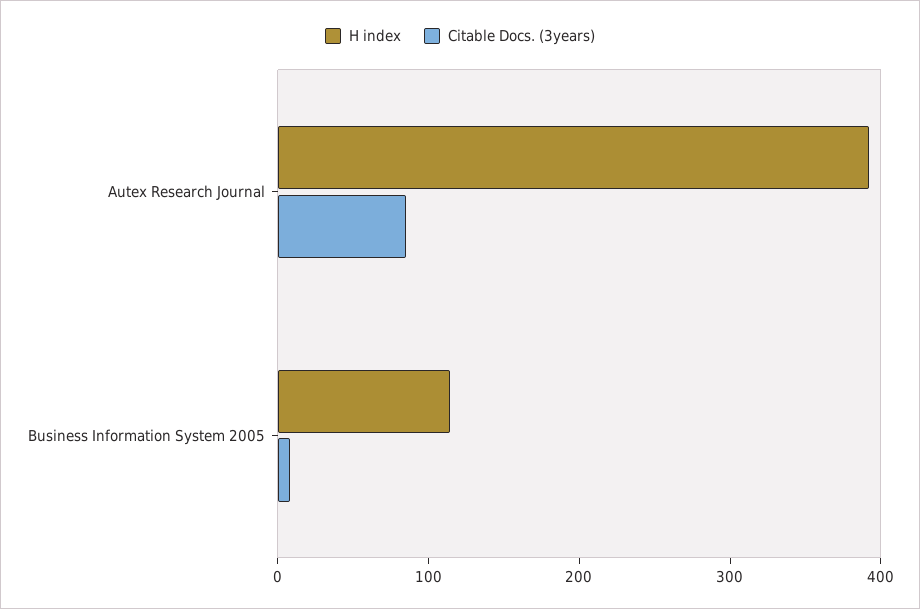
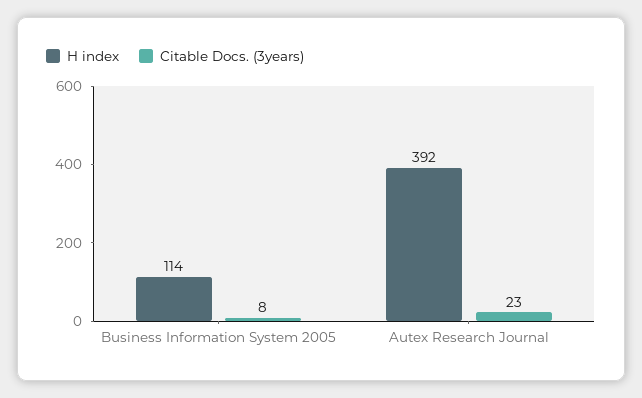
  {
    "H index": {
      "Autex Research Journal": 392,
      "Business Information System 2005": 114
    },
    "Citable Docs. (3years)": {
-     "Autex Research Journal": 80,
+     "Autex Research Journal": 23,
      "Business Information System 2005": 8
    }
  }

